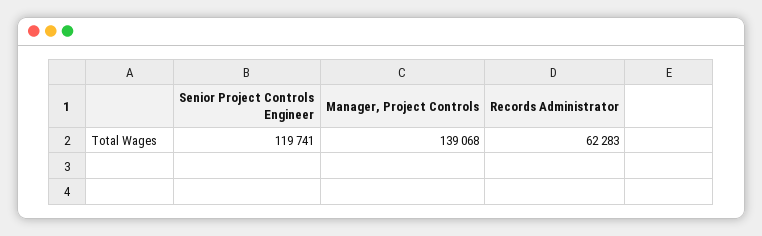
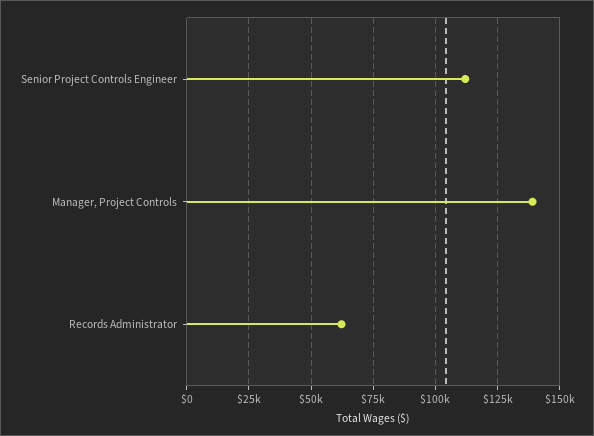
  {
-   "Senior Project Controls Engineer": 119741,
+   "Senior Project Controls Engineer": 112500,
    "Manager, Project Controls": 139068,
    "Records Administrator": 62283
  }

